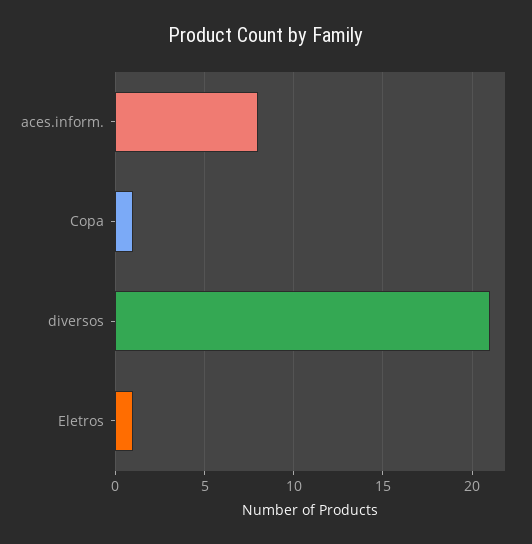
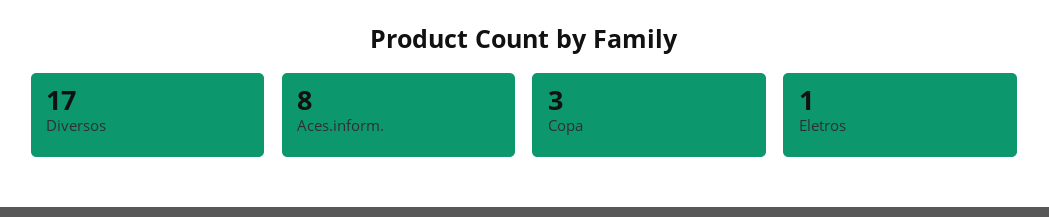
  {
    "aces.inform.": 8,
-   "Copa": 1,
+   "Copa": 3,
-   "diversos": 21,
+   "diversos": 17,
    "Eletros": 1
  }

